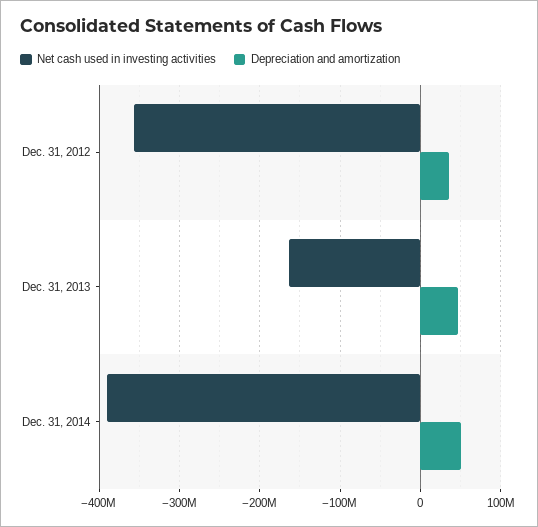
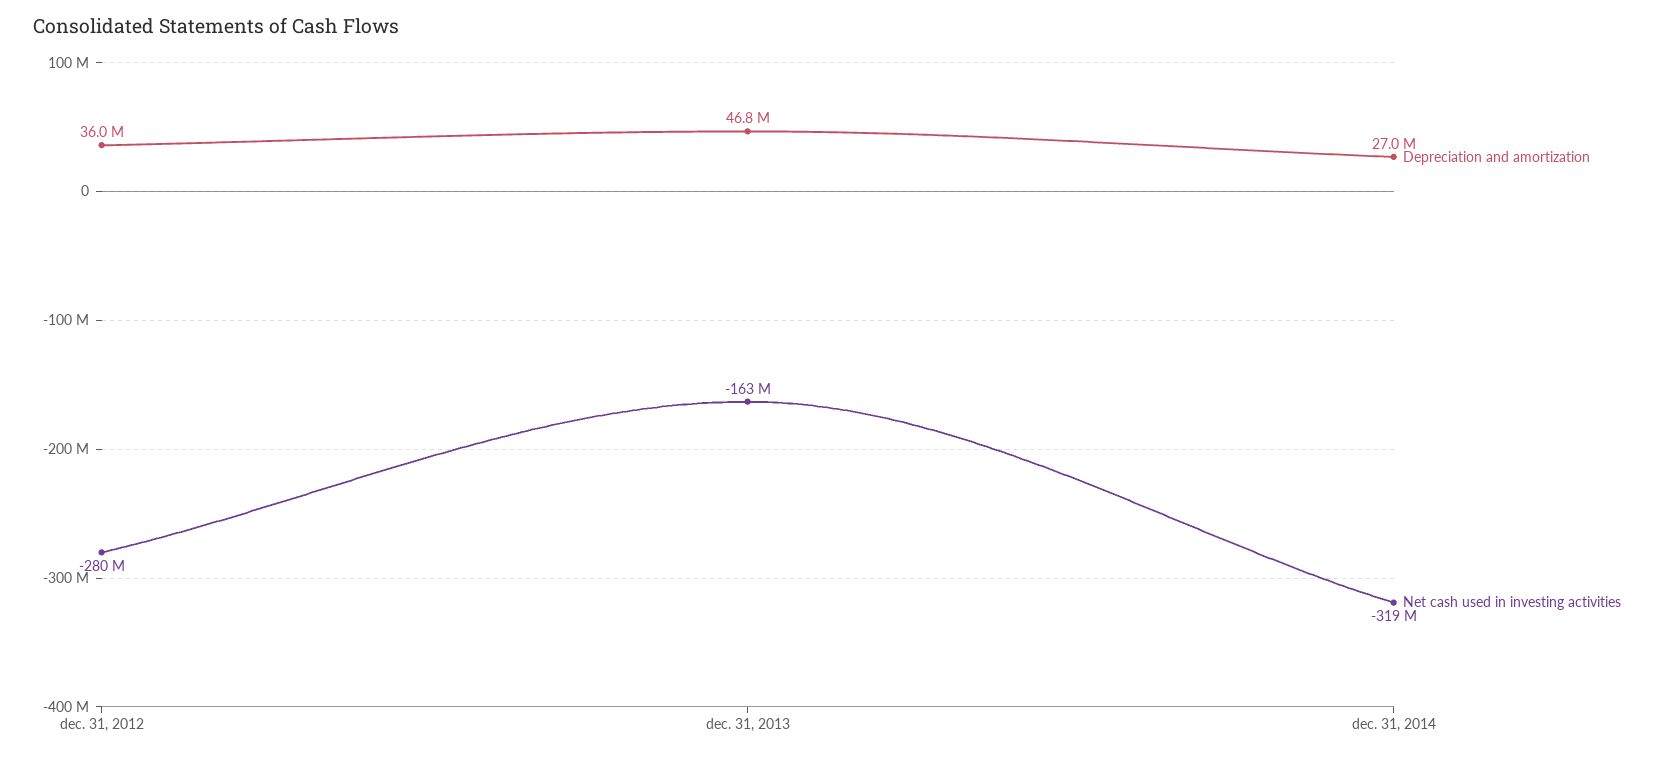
  {
    "Net cash used in investing activities": {
-     "Dec. 31, 2012": -360000000,
+     "Dec. 31, 2012": -280000000,
      "Dec. 31, 2013": -163000000,
-     "Dec. 31, 2014": -390000000
+     "Dec. 31, 2014": -319000000
    },
    "Depreciation and amortization": {
      "Dec. 31, 2012": 36000000,
      "Dec. 31, 2013": 46800000,
-     "Dec. 31, 2014": 50000000
+     "Dec. 31, 2014": 27000000
    }
  }

